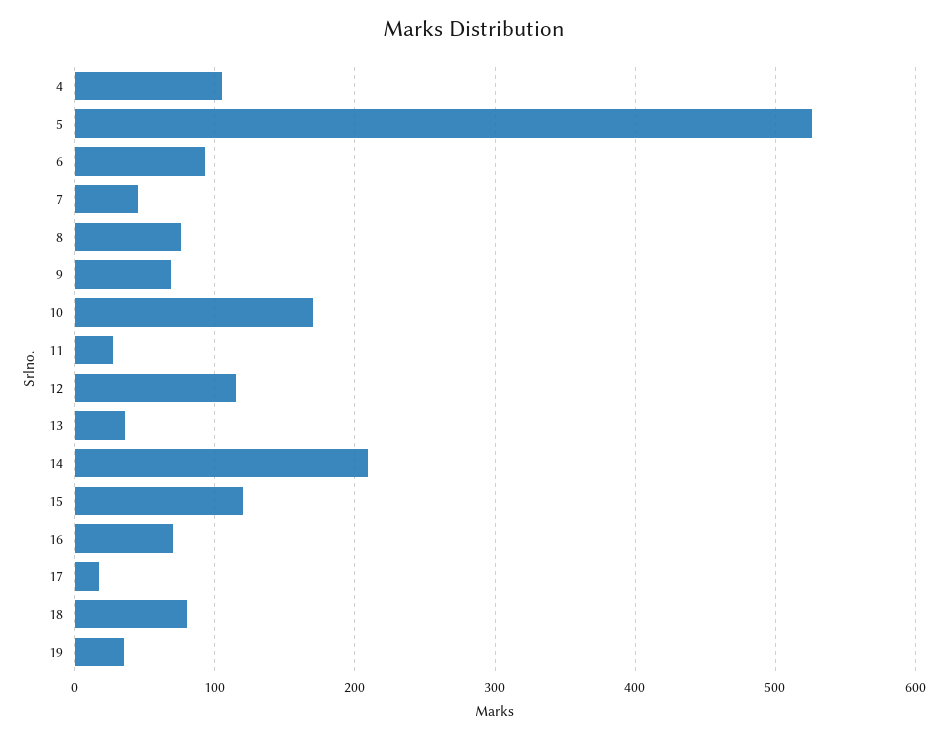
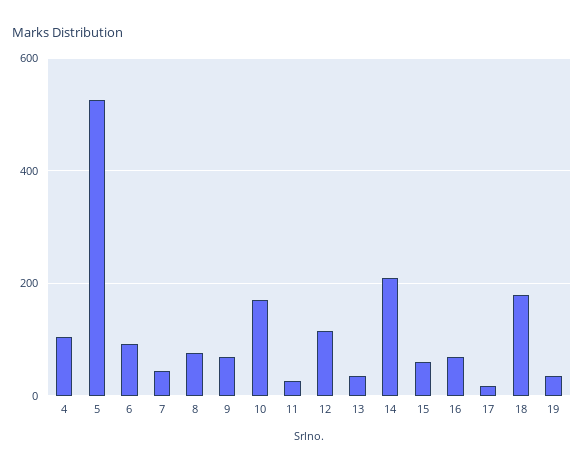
  {
    "4": 110,
    "5": 530,
    "6": 90,
    "7": 50,
    "8": 80,
    "9": 70,
    "10": 170,
    "11": 30,
    "12": 120,
    "13": 40,
    "14": 210,
-   "15": 120,
+   "15": 60,
    "16": 70,
    "17": 20,
-   "18": 80,
+   "18": 180,
    "19": 40
  }

